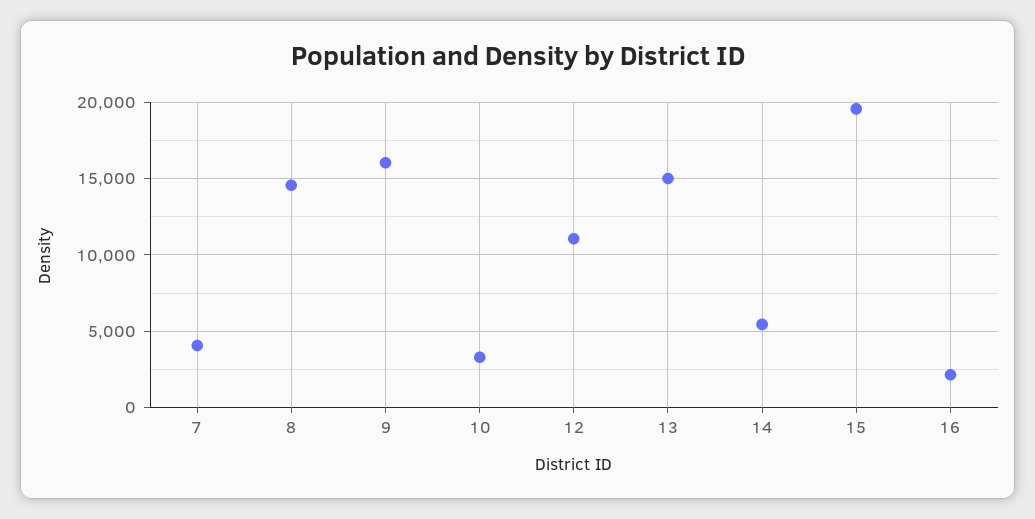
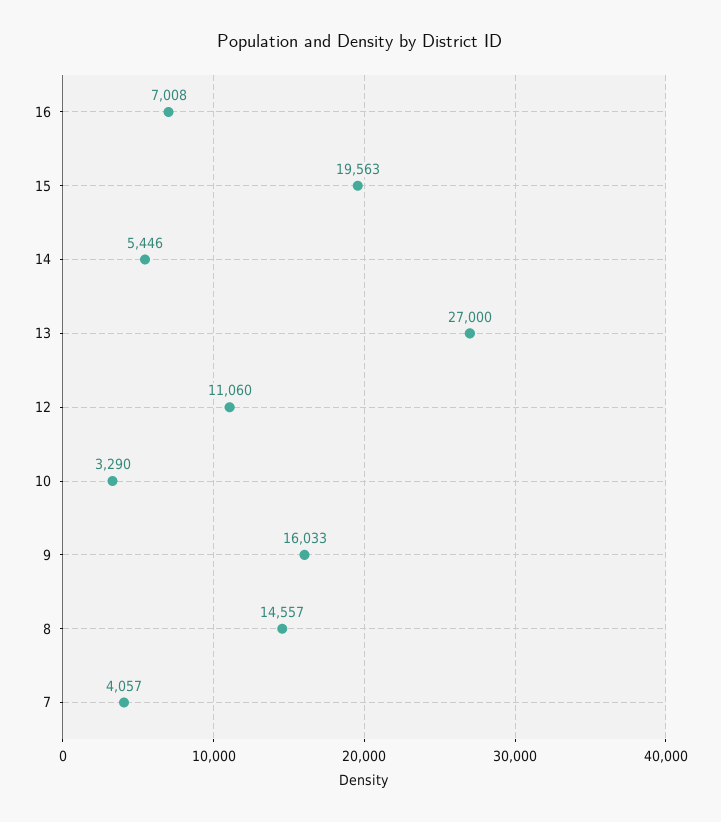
  {
    "7": 4057,
    "8": 14557,
    "9": 16033,
    "10": 3290,
    "12": 11060,
-   "13": 15000,
+   "13": 27000,
    "14": 5446,
    "15": 19563,
-   "16": 2000
+   "16": 7008
  }

